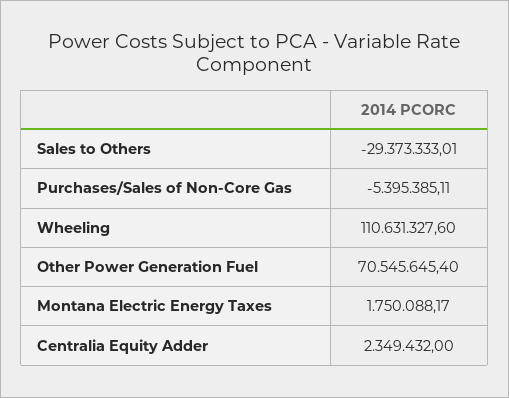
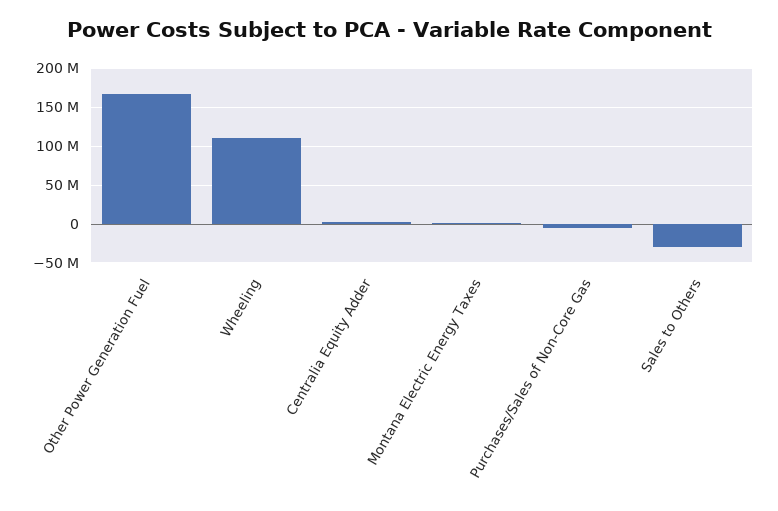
  {
    "Sales to Others": -29373333.01,
    "Purchases/Sales of Non-Core Gas": -5395385.11,
    "Wheeling": 110631327.6,
-   "Other Power Generation Fuel": 70545645.4,
+   "Other Power Generation Fuel": 170000000,
    "Montana Electric Energy Taxes": 1750088.17,
    "Centralia Equity Adder": 2349432
  }

